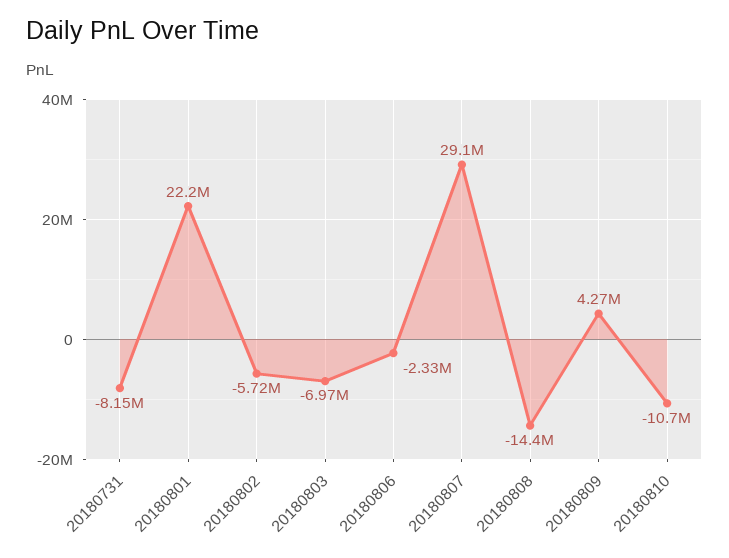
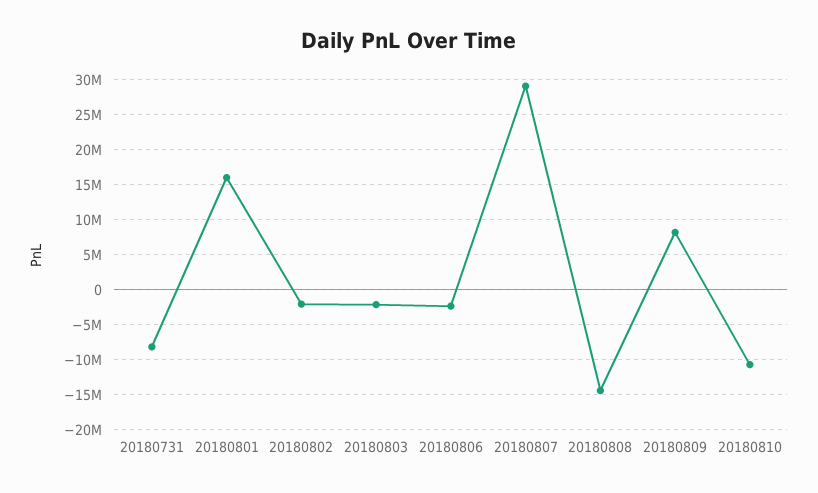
  {
    "20180731": -8150000,
-   "20180801": 22200000,
+   "20180801": 16000000,
-   "20180802": -5720000,
+   "20180802": -2000000,
-   "20180803": -6970000,
+   "20180803": -2000000,
    "20180806": -2330000,
    "20180807": 29100000,
    "20180808": -14400000,
-   "20180809": 4270000,
+   "20180809": 8000000,
    "20180810": -10700000
  }

